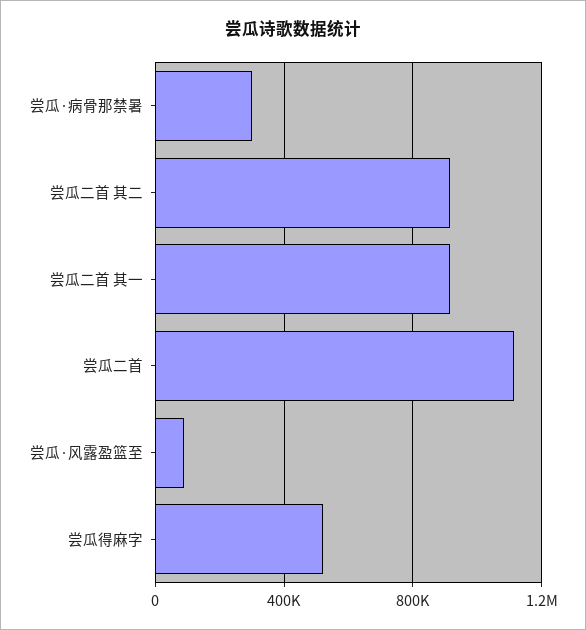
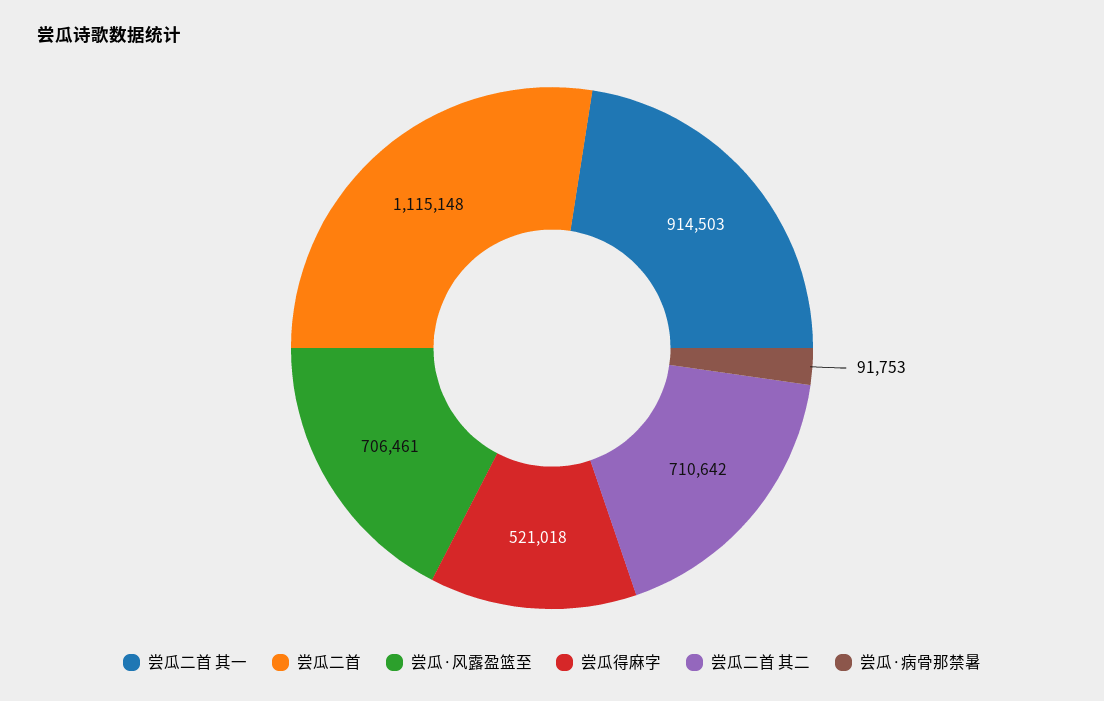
  {
-   "尝瓜·病骨那禁暑": 300000,
+   "尝瓜·病骨那禁暑": 91753,
-   "尝瓜二首 其二": 900000,
+   "尝瓜二首 其二": 710642,
    "尝瓜二首 其一": 914503,
    "尝瓜二首": 1115148,
-   "尝瓜·风露盈篮至": 100000,
+   "尝瓜·风露盈篮至": 706461,
    "尝瓜得麻字": 521018
  }

